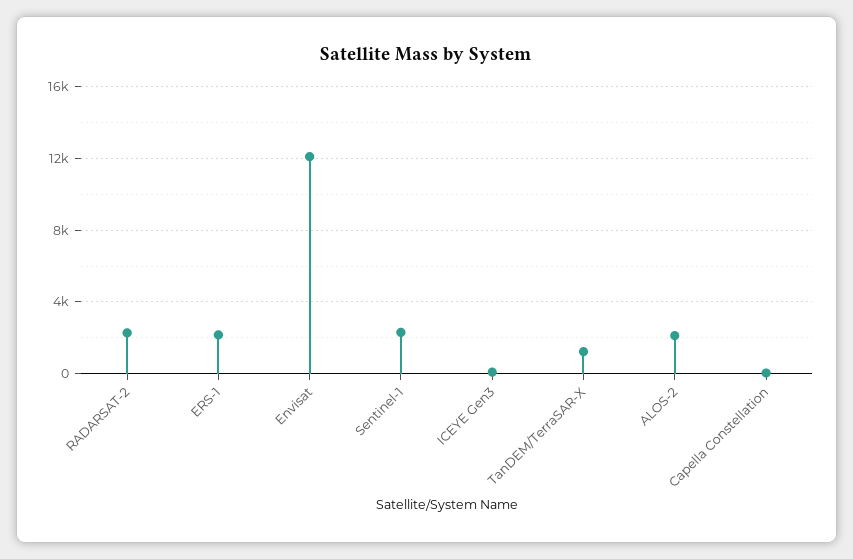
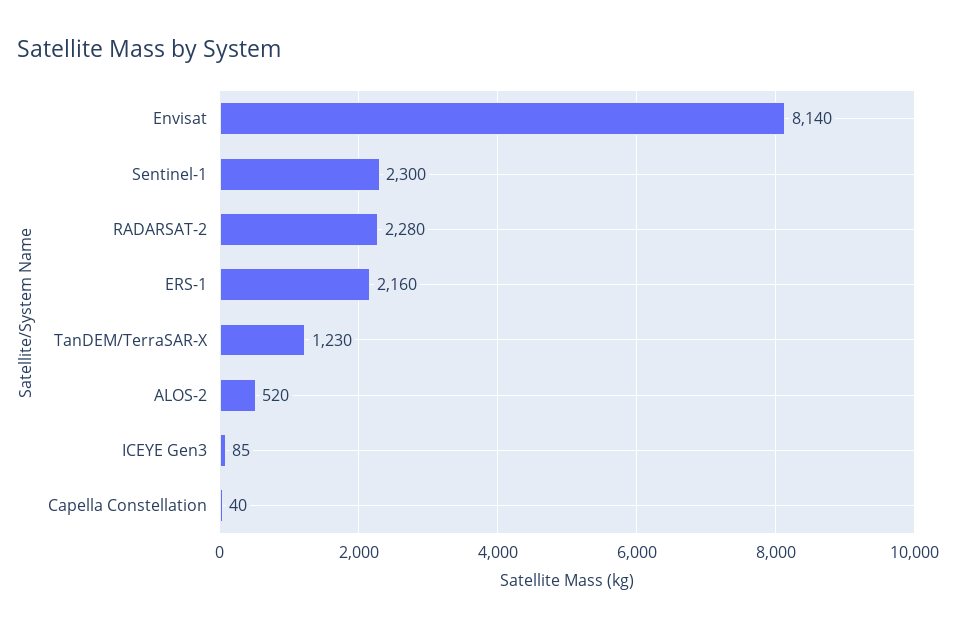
  {
    "RADARSAT-2": 2280,
    "ERS-1": 2160,
-   "Envisat": 12000,
+   "Envisat": 8140,
    "Sentinel-1": 2300,
    "ICEYE Gen3": 85,
    "TanDEM/TerraSAR-X": 1230,
-   "ALOS-2": 2000,
+   "ALOS-2": 520,
    "Capella Constellation": 40
  }

